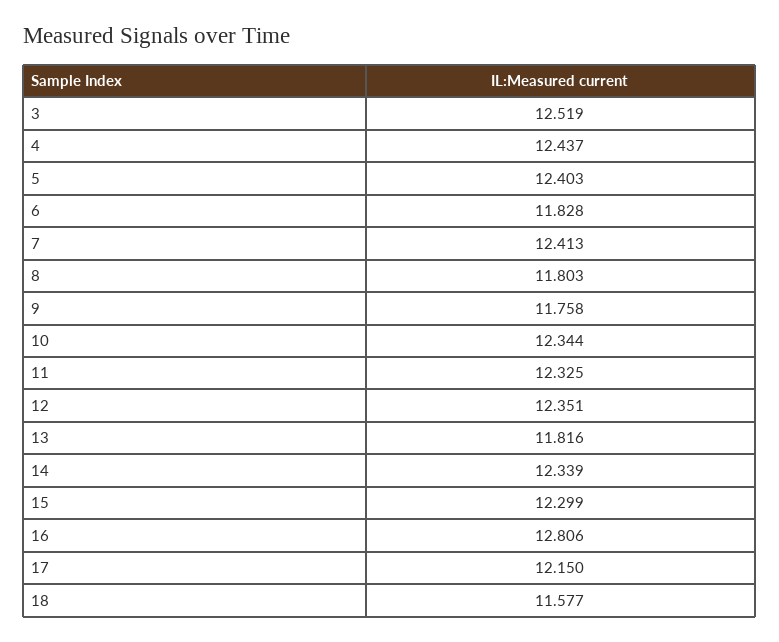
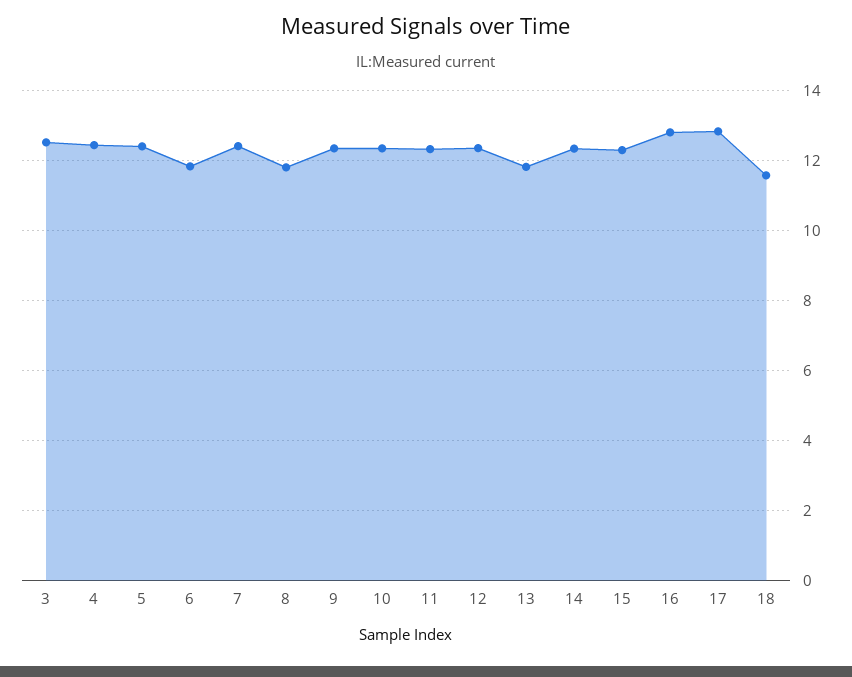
  {
    "3": 12.519,
    "4": 12.437,
    "5": 12.403,
    "6": 11.828,
    "7": 12.413,
    "8": 11.803,
-   "9": 11.758,
+   "9": 12.4,
    "10": 12.344,
    "11": 12.325,
    "12": 12.351,
    "13": 11.816,
    "14": 12.339,
    "15": 12.299,
    "16": 12.806,
-   "17": 12.15,
+   "17": 12.8,
    "18": 11.577
  }

